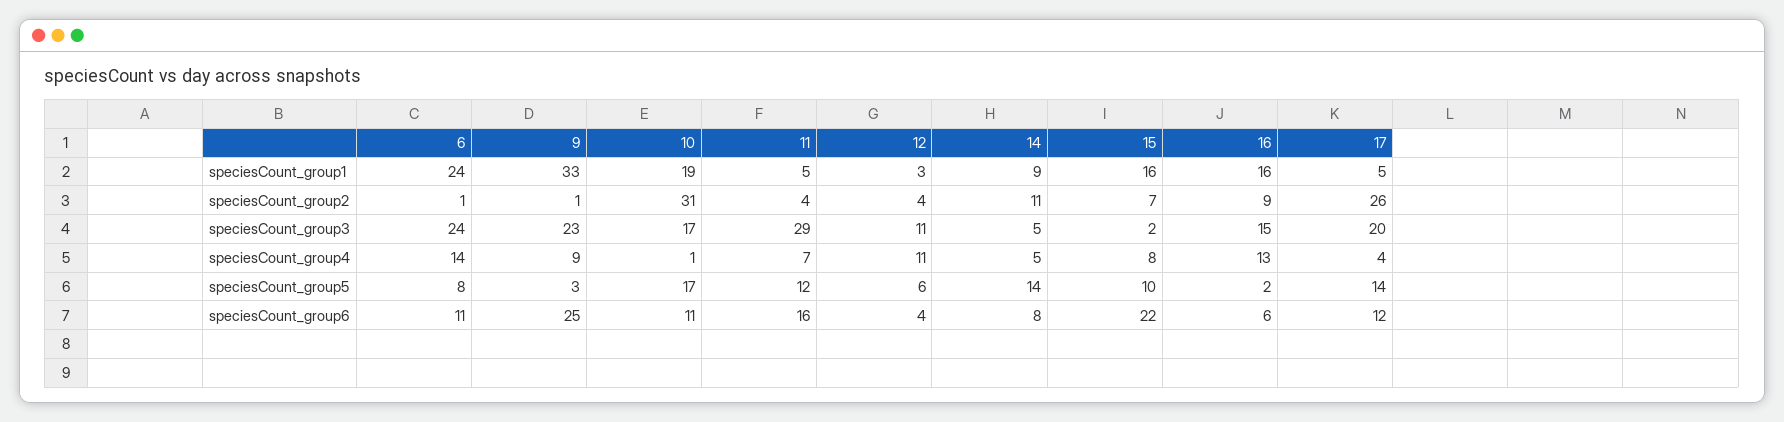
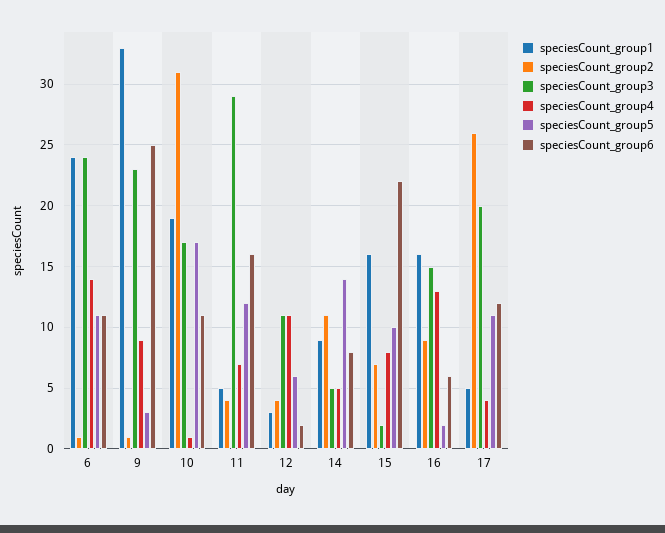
  {
    "speciesCount_group1": {
      "6": 24,
      "9": 33,
      "10": 19,
      "11": 5,
      "12": 3,
      "14": 9,
      "15": 16,
      "16": 16,
      "17": 5
    },
    "speciesCount_group2": {
      "6": 1,
      "9": 1,
      "10": 31,
      "11": 4,
      "12": 4,
      "14": 11,
      "15": 7,
      "16": 9,
      "17": 26
    },
    "speciesCount_group3": {
      "6": 24,
      "9": 23,
      "10": 17,
      "11": 29,
      "12": 11,
      "14": 5,
      "15": 2,
      "16": 15,
      "17": 20
    },
    "speciesCount_group4": {
      "6": 14,
      "9": 9,
      "10": 1,
      "11": 7,
      "12": 11,
      "14": 5,
      "15": 8,
      "16": 13,
      "17": 4
    },
    "speciesCount_group5": {
-     "6": 8,
+     "6": 11,
      "9": 3,
      "10": 17,
      "11": 12,
      "12": 6,
      "14": 14,
      "15": 10,
      "16": 2,
-     "17": 14
+     "17": 11
    },
    "speciesCount_group6": {
      "6": 11,
      "9": 25,
      "10": 11,
      "11": 16,
-     "12": 4,
+     "12": 2,
      "14": 8,
      "15": 22,
      "16": 6,
      "17": 12
    }
  }

